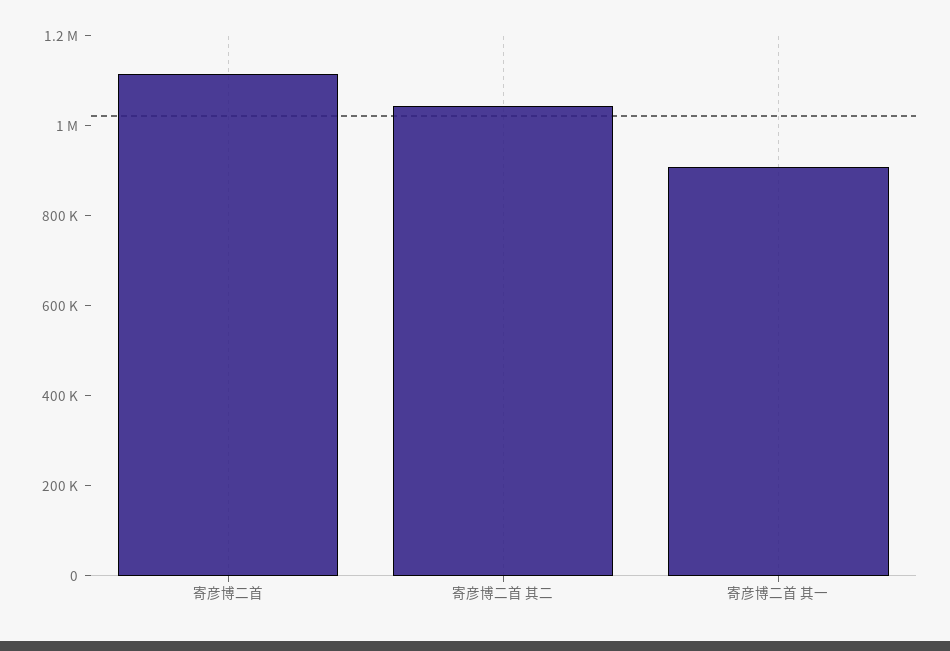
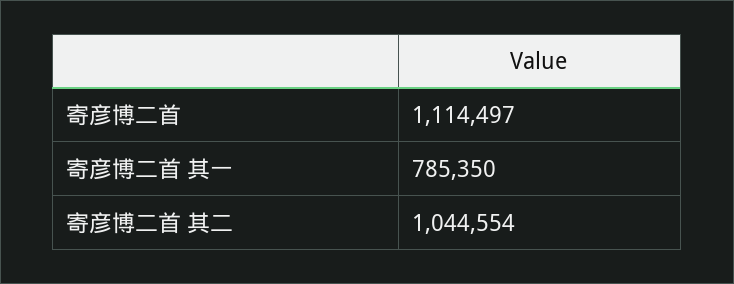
  {
    "寄彦博二首": 1114497,
    "寄彦博二首 其二": 1044554,
-   "寄彦博二首 其一": 900000
+   "寄彦博二首 其一": 785350
  }

